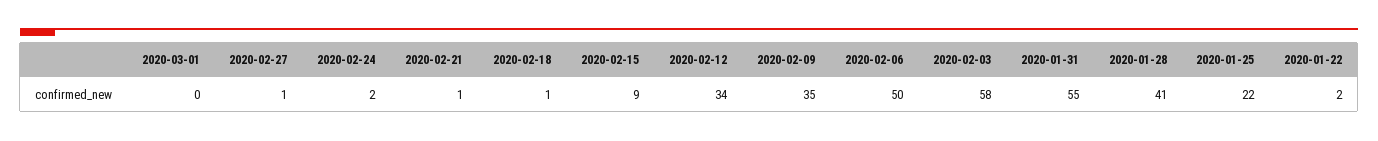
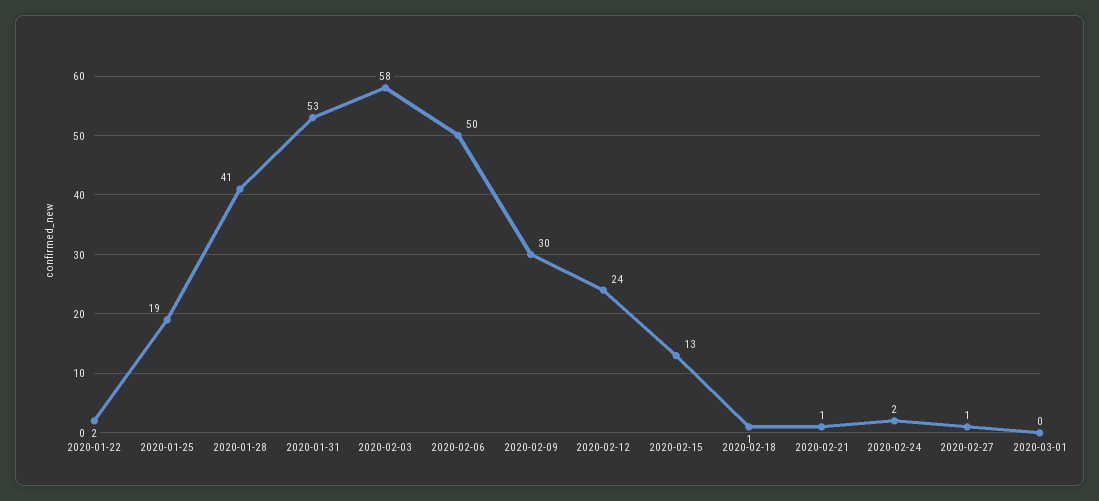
  {
    "2020-03-01": 0,
    "2020-02-27": 1,
    "2020-02-24": 2,
    "2020-02-21": 1,
    "2020-02-18": 1,
-   "2020-02-15": 9,
+   "2020-02-15": 13,
-   "2020-02-12": 34,
+   "2020-02-12": 24,
-   "2020-02-09": 35,
+   "2020-02-09": 30,
    "2020-02-06": 50,
    "2020-02-03": 58,
-   "2020-01-31": 55,
+   "2020-01-31": 53,
    "2020-01-28": 41,
-   "2020-01-25": 22,
+   "2020-01-25": 19,
    "2020-01-22": 2
  }

